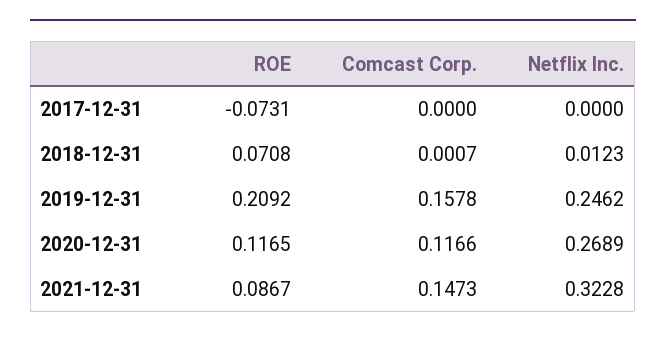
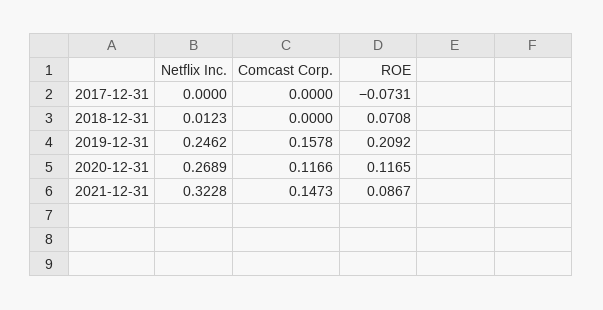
  {
    "ROE": {
      "2017-12-31": -0.0731,
      "2018-12-31": 0.0708,
      "2019-12-31": 0.2092,
      "2020-12-31": 0.1165,
      "2021-12-31": 0.0867
    },
    "Comcast Corp.": {
      "2017-12-31": 0,
-     "2018-12-31": 0.0007,
+     "2018-12-31": 0,
      "2019-12-31": 0.1578,
      "2020-12-31": 0.1166,
      "2021-12-31": 0.1473
    },
    "Netflix Inc.": {
      "2017-12-31": 0,
      "2018-12-31": 0.0123,
      "2019-12-31": 0.2462,
      "2020-12-31": 0.2689,
      "2021-12-31": 0.3228
    }
  }

